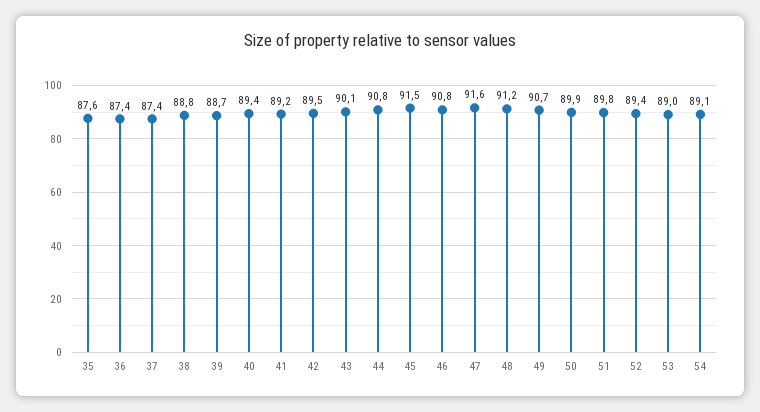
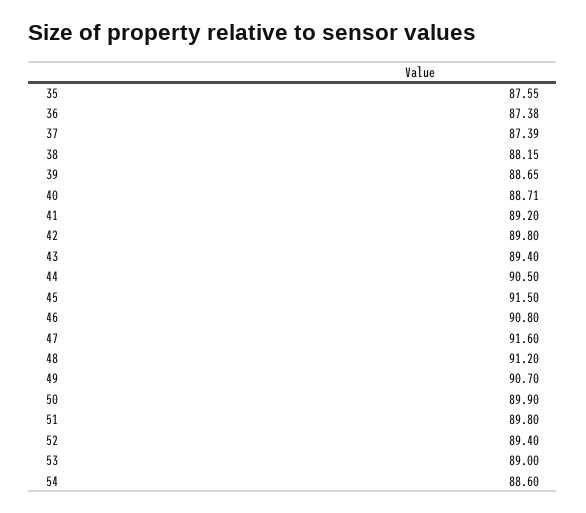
  {
    "35": 87.55,
    "36": 87.38,
    "37": 87.39,
-   "38": 88.8,
+   "38": 88.15,
    "39": 88.65,
-   "40": 89.4,
+   "40": 88.71,
    "41": 89.2,
-   "42": 89.5,
+   "42": 89.8,
-   "43": 90.1,
+   "43": 89.4,
-   "44": 90.8,
+   "44": 90.5,
    "45": 91.5,
    "46": 90.8,
    "47": 91.6,
    "48": 91.2,
    "49": 90.7,
    "50": 89.9,
    "51": 89.8,
    "52": 89.4,
    "53": 89,
-   "54": 89.1
+   "54": 88.6
  }

